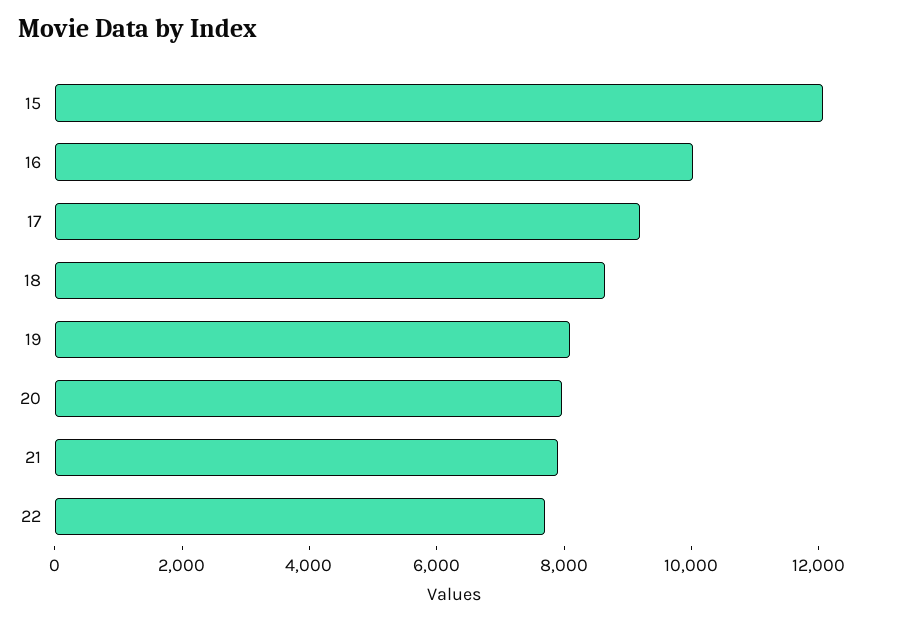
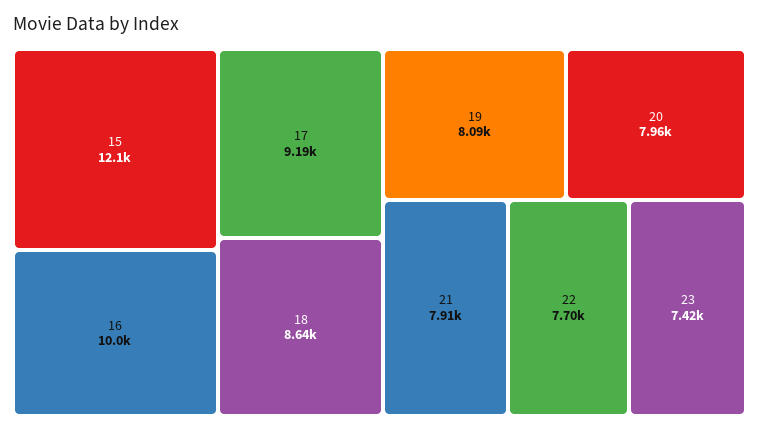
  {
    "15": 12100,
    "16": 10000,
    "17": 9190,
    "18": 8640,
    "19": 8090,
    "20": 7960,
    "21": 7910,
-   "22": 7700
+   "22": 7700,
+   "23": 7420
  }

